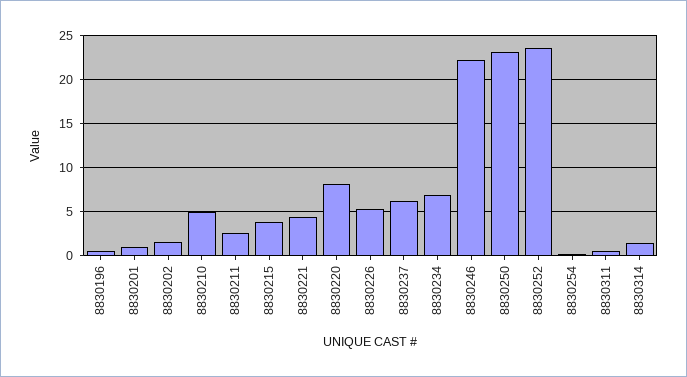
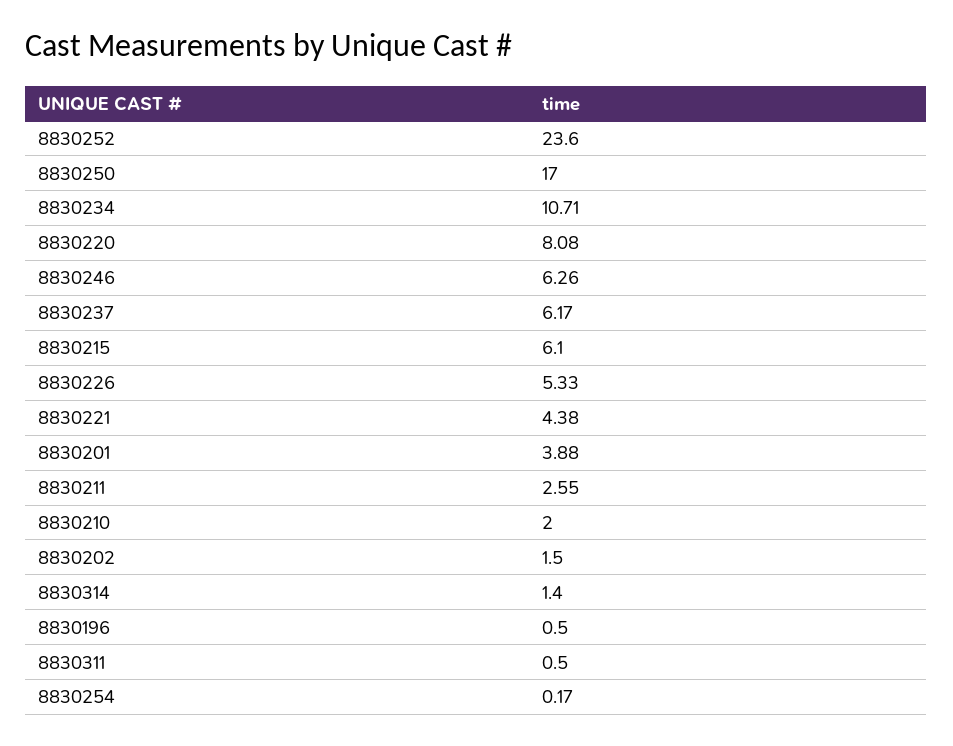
  {
    "8830196": 0.5,
-   "8830201": 1,
+   "8830201": 3.88,
    "8830202": 1.5,
-   "8830210": 5,
+   "8830210": 2,
    "8830211": 2.55,
-   "8830215": 4,
+   "8830215": 6.1,
    "8830221": 4.38,
    "8830220": 8.08,
    "8830226": 5.33,
    "8830237": 6.17,
-   "8830234": 7,
+   "8830234": 10.71,
-   "8830246": 22,
+   "8830246": 6.26,
-   "8830250": 23,
+   "8830250": 17,
    "8830252": 23.6,
    "8830254": 0.17,
    "8830311": 0.5,
    "8830314": 1.4
  }

